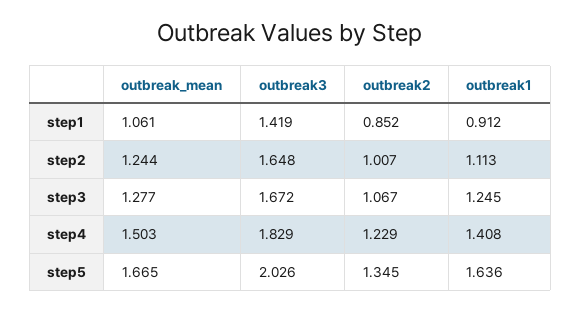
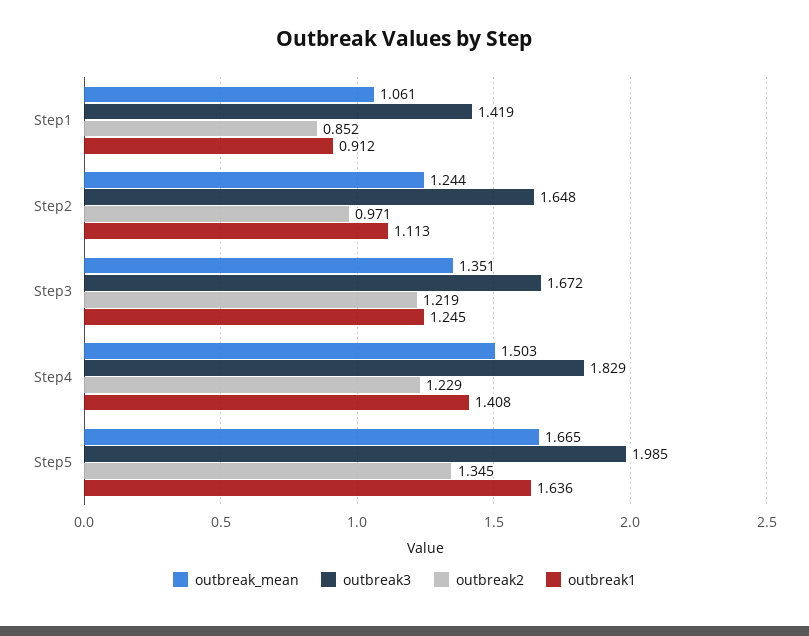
  {
    "outbreak_mean": {
      "step1": 1.061,
      "step2": 1.244,
-     "step3": 1.277,
+     "step3": 1.351,
      "step4": 1.503,
      "step5": 1.665
    },
    "outbreak3": {
      "step1": 1.419,
      "step2": 1.648,
      "step3": 1.672,
      "step4": 1.829,
-     "step5": 2.026
+     "step5": 1.985
    },
    "outbreak2": {
      "step1": 0.852,
-     "step2": 1.007,
+     "step2": 0.971,
-     "step3": 1.067,
+     "step3": 1.219,
      "step4": 1.229,
      "step5": 1.345
    },
    "outbreak1": {
      "step1": 0.912,
      "step2": 1.113,
      "step3": 1.245,
      "step4": 1.408,
      "step5": 1.636
    }
  }

